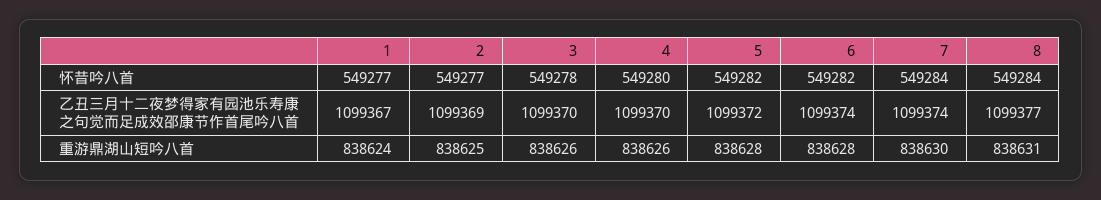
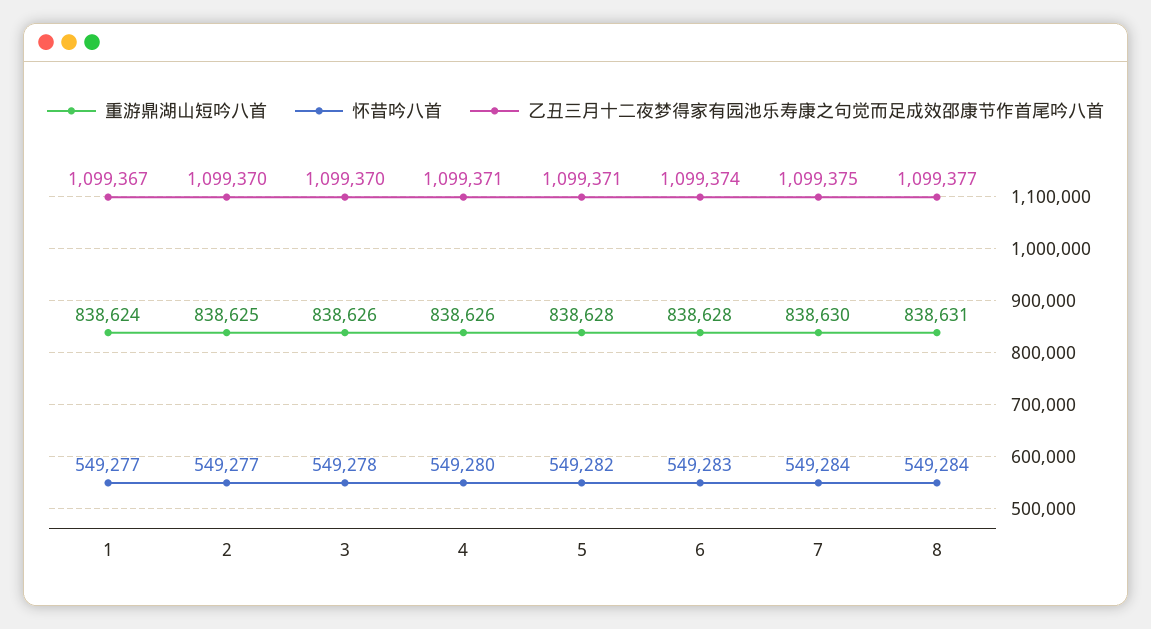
  {
    "怀昔吟八首": {
      "1": 549277,
      "2": 549277,
      "3": 549278,
      "4": 549280,
      "5": 549282,
-     "6": 549282,
+     "6": 549283,
      "7": 549284,
      "8": 549284
    },
    "乙丑三月十二夜梦得家有园池乐寿康之句觉而足成效邵康节作首尾吟八首": {
      "1": 1099367,
-     "2": 1099369,
+     "2": 1099370,
      "3": 1099370,
-     "4": 1099370,
+     "4": 1099371,
-     "5": 1099372,
+     "5": 1099371,
      "6": 1099374,
-     "7": 1099374,
+     "7": 1099375,
      "8": 1099377
    },
    "重游鼎湖山短吟八首": {
      "1": 838624,
      "2": 838625,
      "3": 838626,
      "4": 838626,
      "5": 838628,
      "6": 838628,
      "7": 838630,
      "8": 838631
    }
  }

